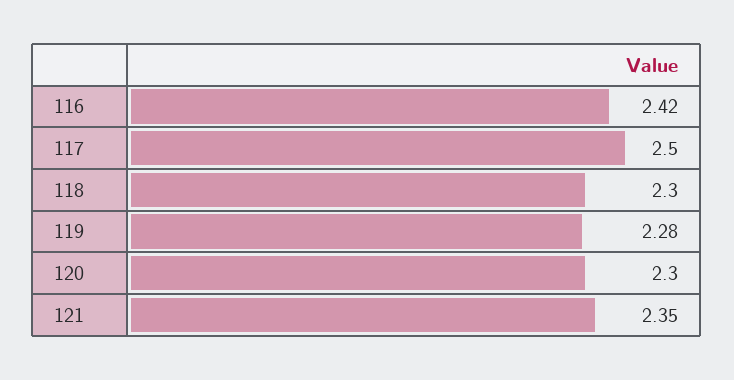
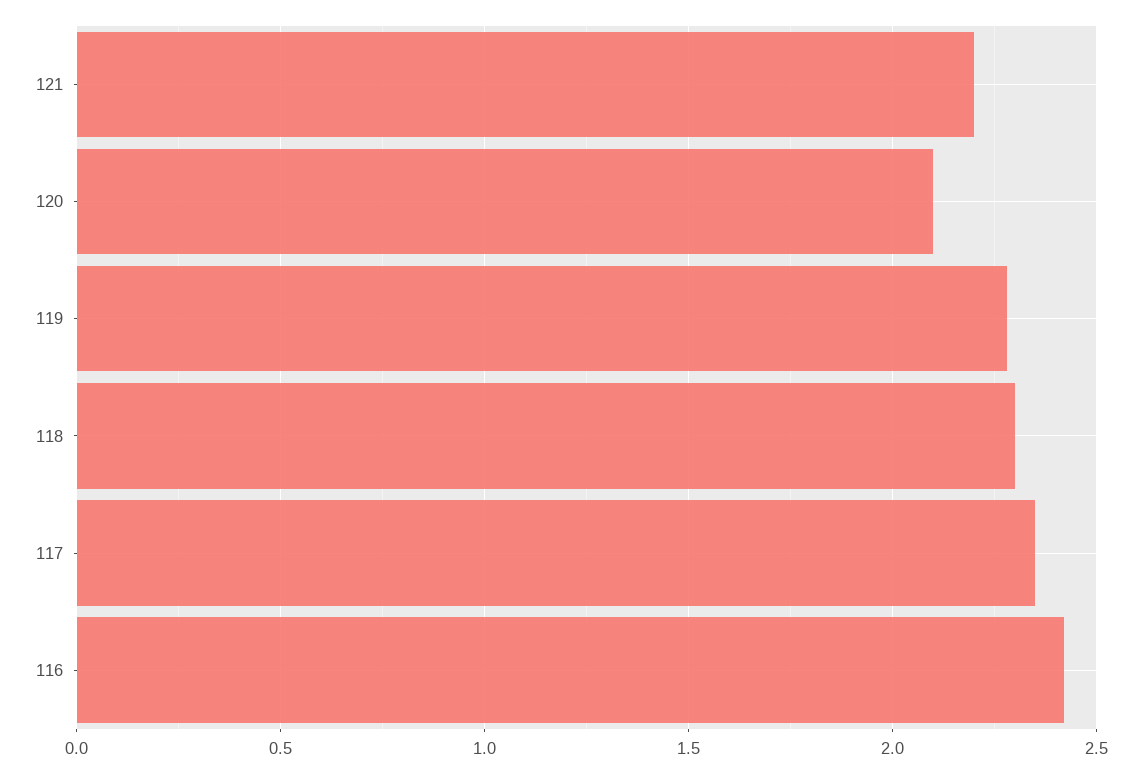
  {
    "116": 2.42,
-   "117": 2.5,
+   "117": 2.35,
    "118": 2.3,
    "119": 2.28,
-   "120": 2.3,
+   "120": 2.1,
-   "121": 2.35
+   "121": 2.2
  }

